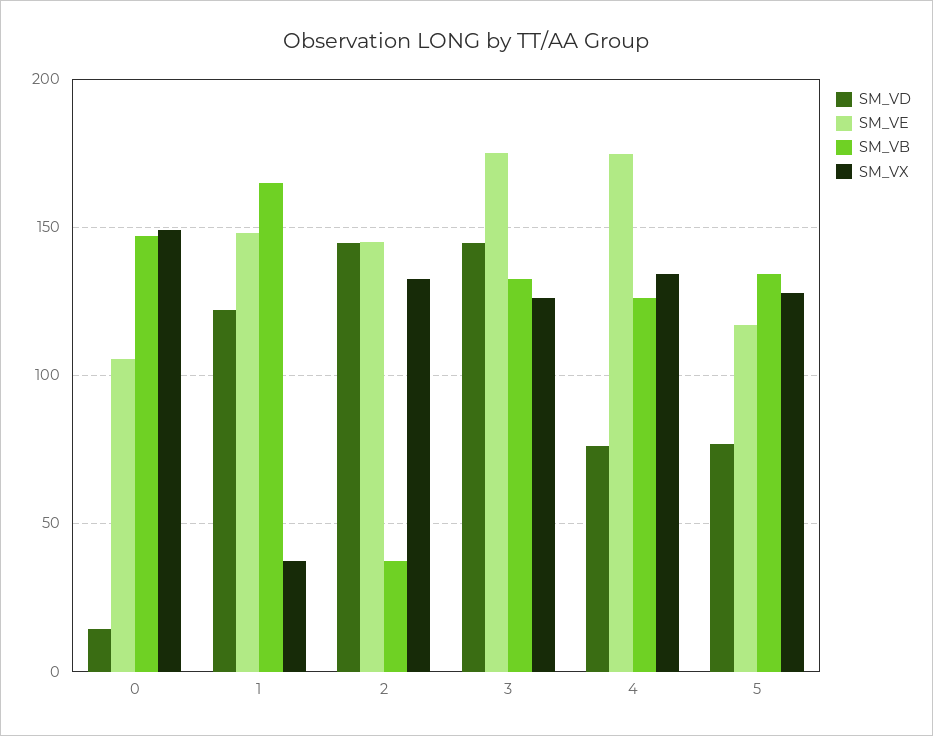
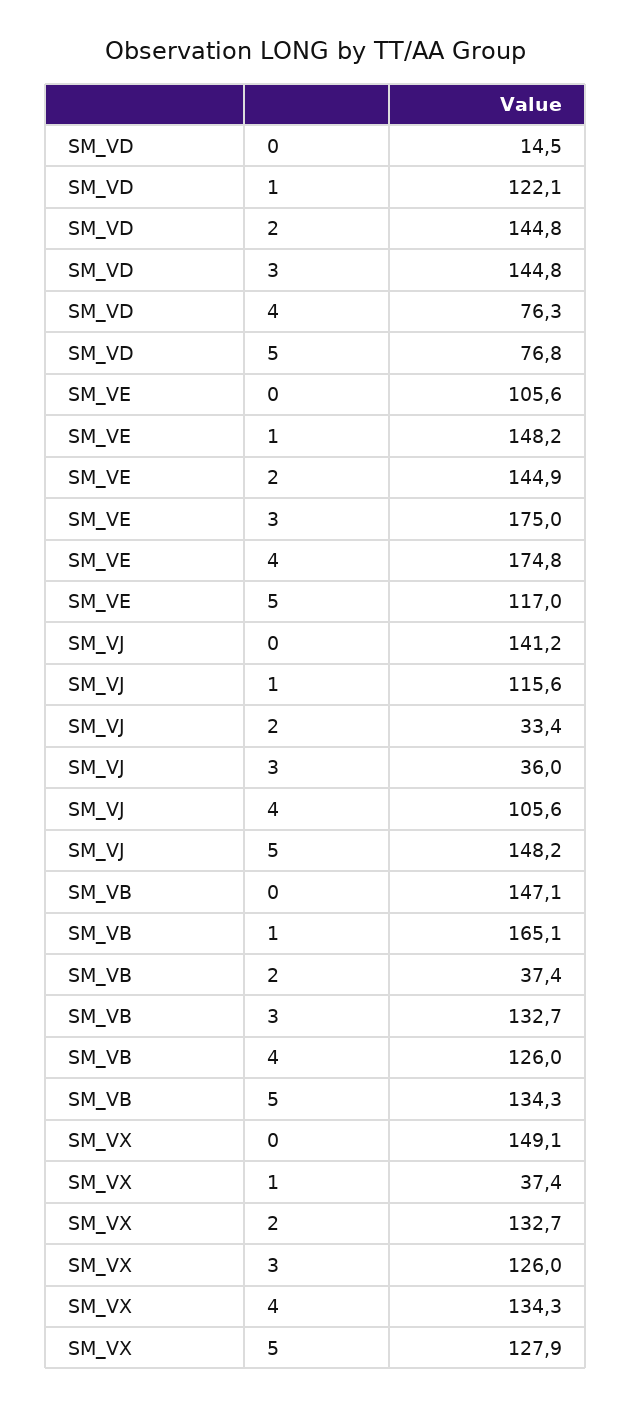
  {
    "SM_VD": {
      "0": 14.5,
      "1": 122.1,
      "2": 144.8,
      "3": 144.8,
      "4": 76.3,
      "5": 76.8
    },
    "SM_VE": {
      "0": 105.6,
      "1": 148.2,
      "2": 144.9,
      "3": 175,
      "4": 174.8,
      "5": 117
    },
    "SM_VB": {
      "0": 147.1,
      "1": 165.1,
      "2": 37.4,
      "3": 132.7,
      "4": 126,
      "5": 134.3
    },
    "SM_VX": {
      "0": 149.1,
      "1": 37.4,
      "2": 132.7,
      "3": 126,
      "4": 134.3,
      "5": 127.9
-   }
+   },
+   "SM_VJ": {
+     "0": 141.2,
+     "1": 115.6,
+     "2": 33.4,
+     "3": 36,
+     "4": 105.6,
+     "5": 148.2
+   }
  }

